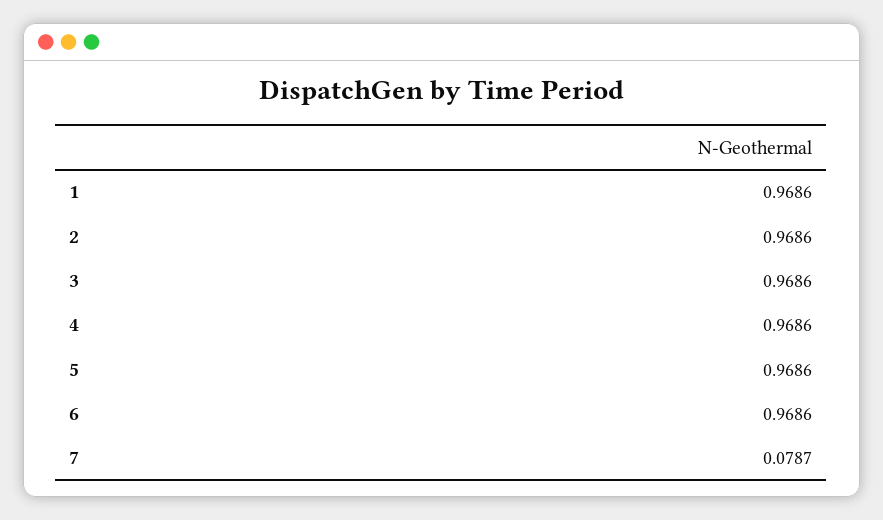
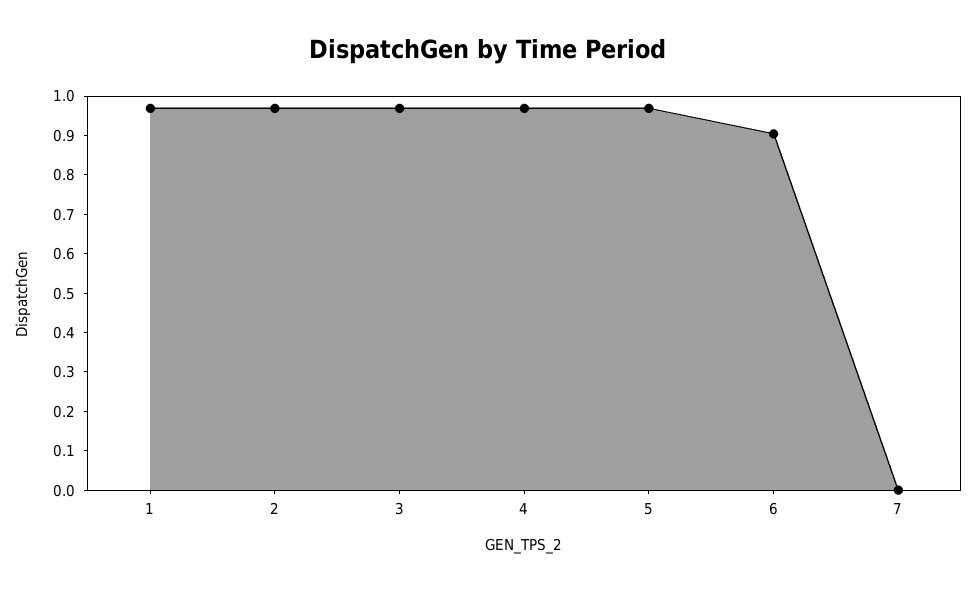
  {
    "1": 0.9686,
    "2": 0.9686,
    "3": 0.9686,
    "4": 0.9686,
    "5": 0.9686,
-   "6": 0.9686,
+   "6": 0.9,
-   "7": 0.0787
+   "7": 0
  }

